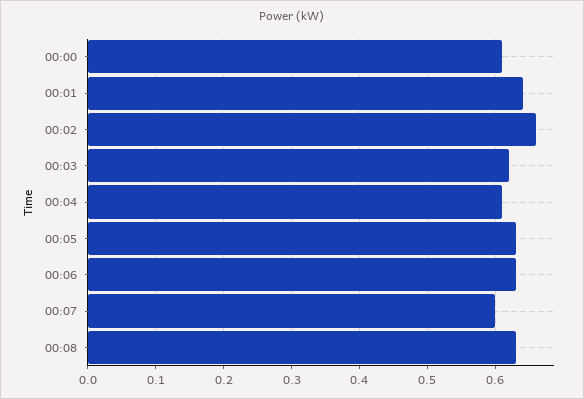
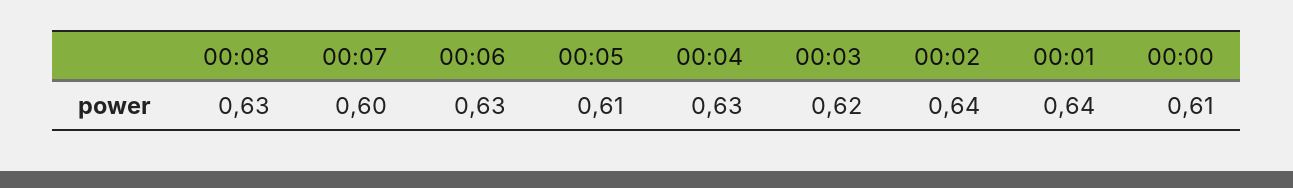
  {
    "00:00": 0.61,
    "00:01": 0.64,
-   "00:02": 0.66,
+   "00:02": 0.64,
    "00:03": 0.62,
-   "00:04": 0.61,
+   "00:04": 0.63,
-   "00:05": 0.63,
+   "00:05": 0.61,
    "00:06": 0.63,
    "00:07": 0.6,
    "00:08": 0.63
  }

